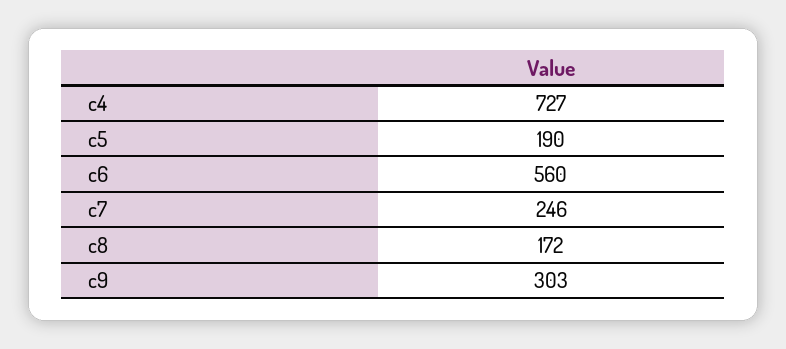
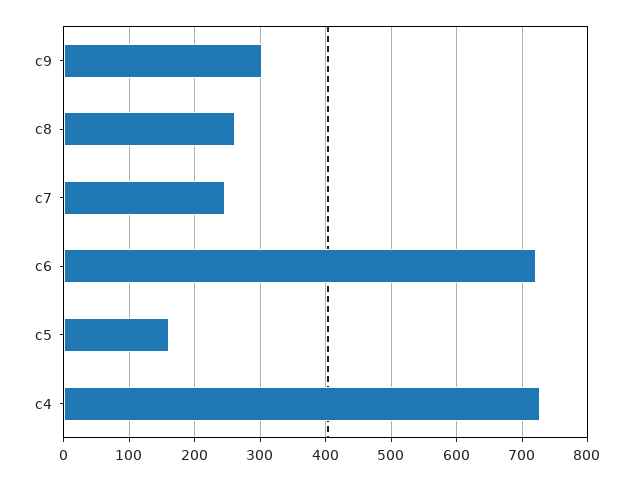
  {
    "c4": 727,
-   "c5": 190,
+   "c5": 160,
-   "c6": 560,
+   "c6": 720,
    "c7": 246,
-   "c8": 172,
+   "c8": 260,
    "c9": 303
  }

